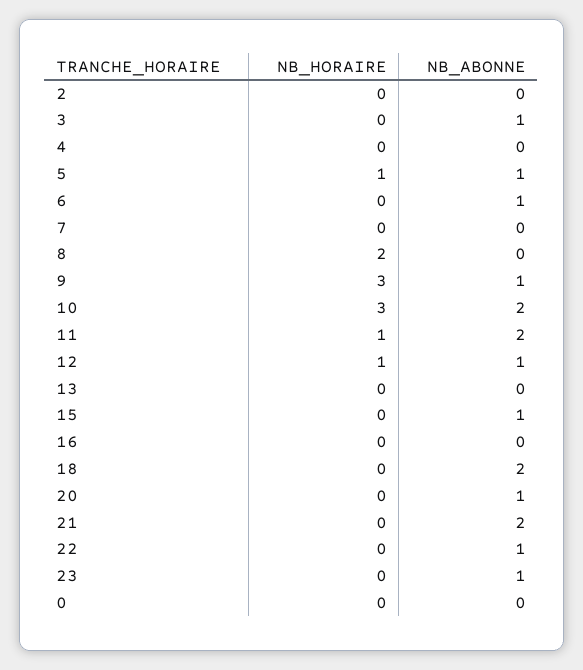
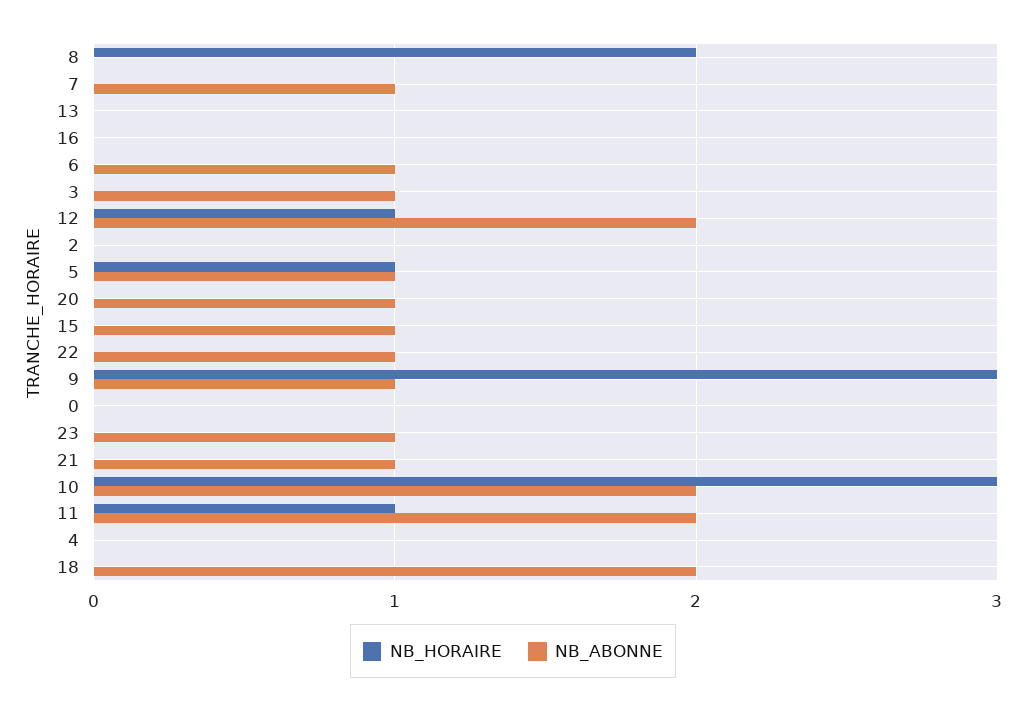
  {
    "NB_HORAIRE": {
      "2": 0,
      "3": 0,
      "4": 0,
      "5": 1,
      "6": 0,
      "7": 0,
      "8": 2,
      "9": 3,
      "10": 3,
      "11": 1,
      "12": 1,
      "13": 0,
      "15": 0,
      "16": 0,
      "18": 0,
      "20": 0,
      "21": 0,
      "22": 0,
      "23": 0,
      "0": 0
    },
    "NB_ABONNE": {
      "2": 0,
      "3": 1,
      "4": 0,
      "5": 1,
      "6": 1,
-     "7": 0,
+     "7": 1,
      "8": 0,
      "9": 1,
      "10": 2,
      "11": 2,
-     "12": 1,
+     "12": 2,
      "13": 0,
      "15": 1,
      "16": 0,
      "18": 2,
      "20": 1,
-     "21": 2,
+     "21": 1,
      "22": 1,
      "23": 1,
      "0": 0
    }
  }

